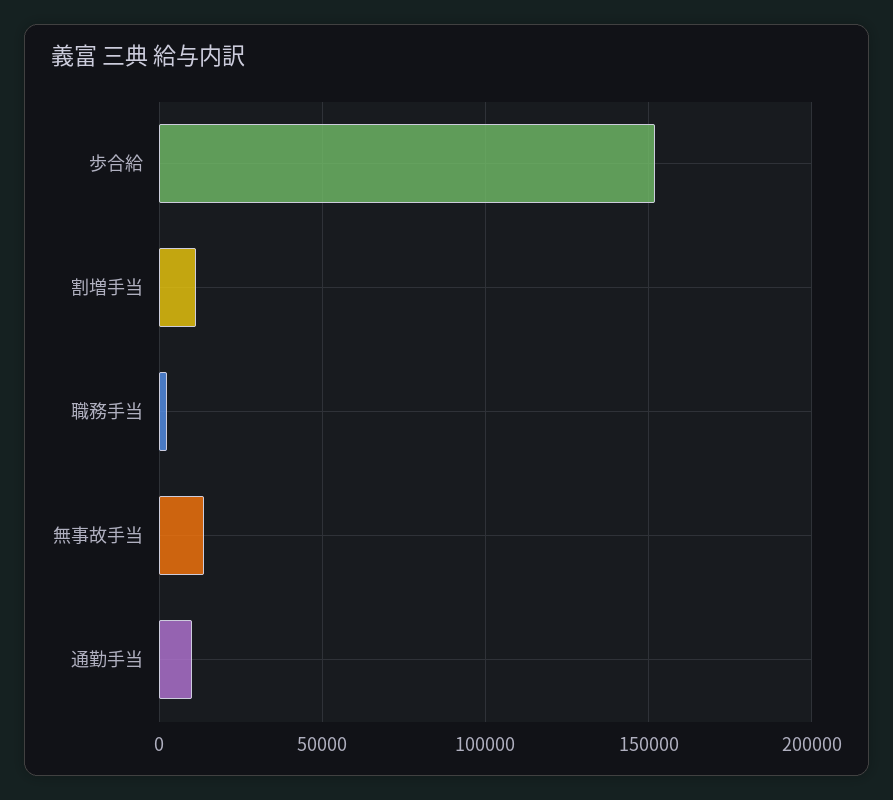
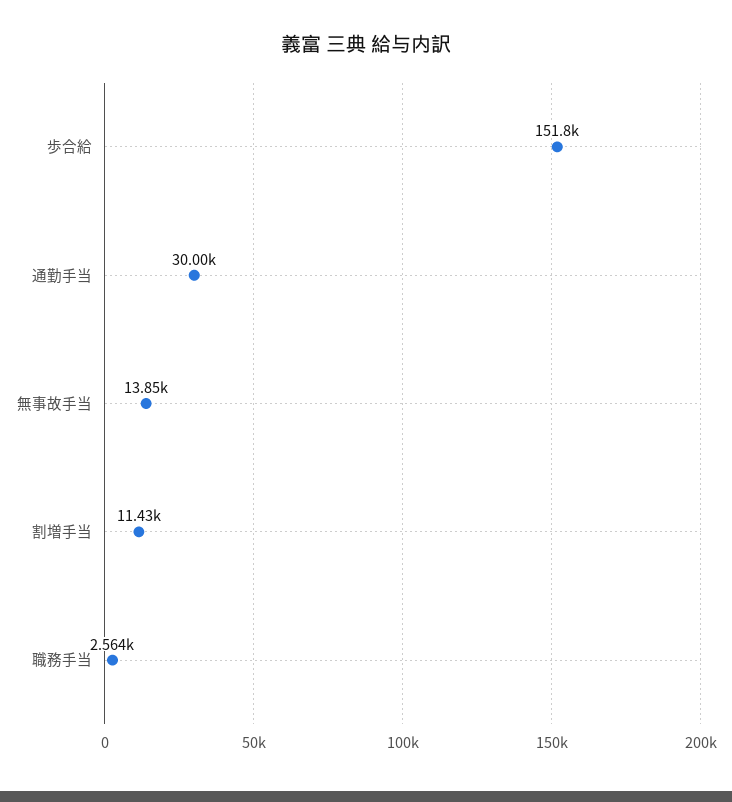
  {
    "歩合給": 151800,
    "割増手当": 11430,
    "職務手当": 2564,
    "無事故手当": 13850,
-   "通勤手当": 10000
+   "通勤手当": 30000
  }

